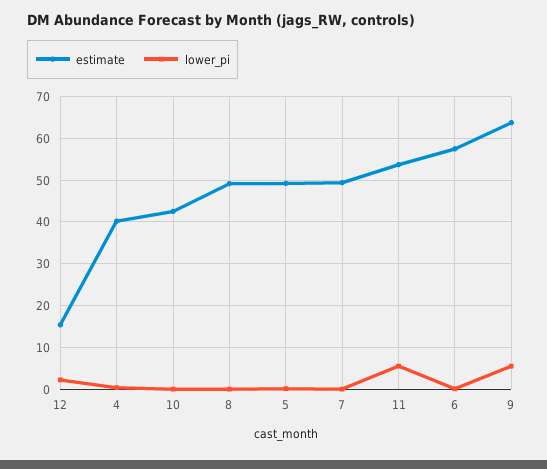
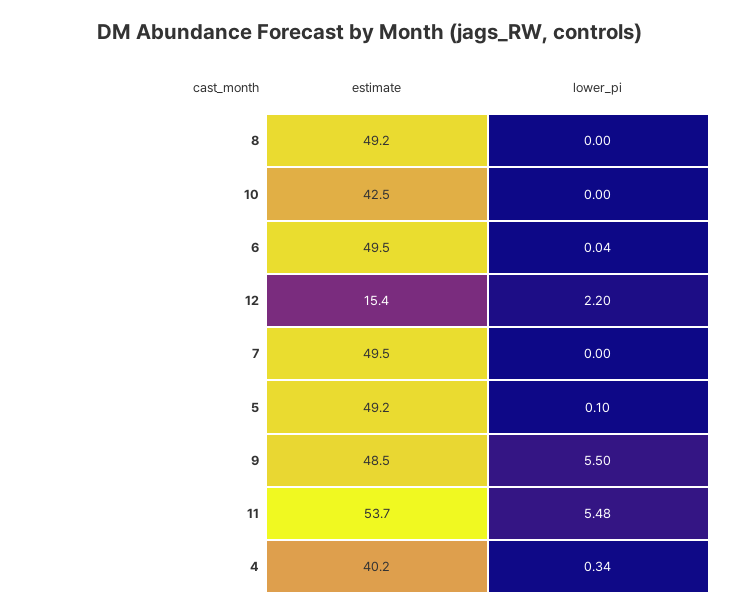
  {
    "estimate": {
      "12": 15.4,
      "4": 40.2,
      "10": 42.5,
      "8": 49.2,
      "5": 49.2,
      "7": 49.5,
      "11": 53.7,
-     "6": 58,
+     "6": 49.5,
-     "9": 64
+     "9": 48.5
    },
    "lower_pi": {
      "12": 2.2,
      "4": 0.34,
      "10": 0,
      "8": 0,
      "5": 0.1,
      "7": 0,
      "11": 5.48,
      "6": 0.04,
      "9": 5.5
    }
  }

